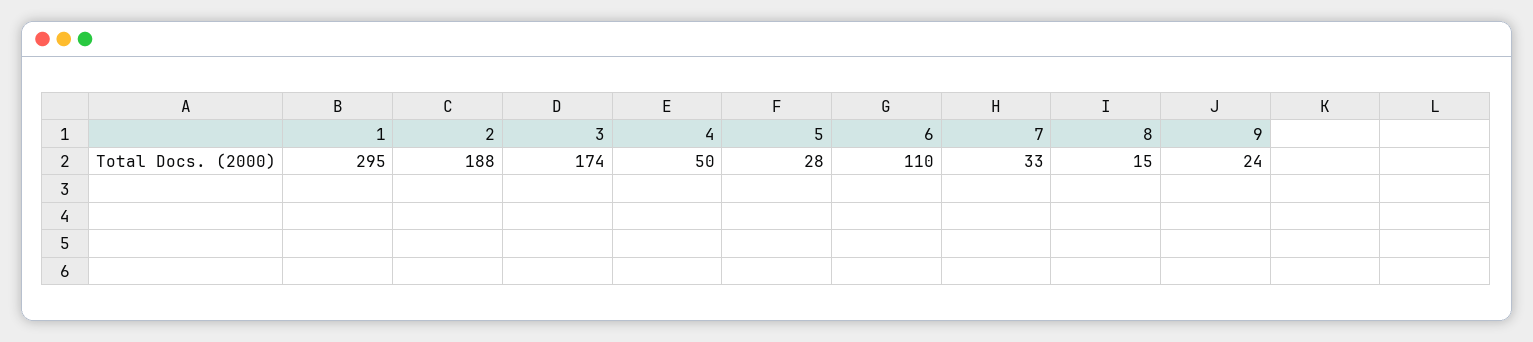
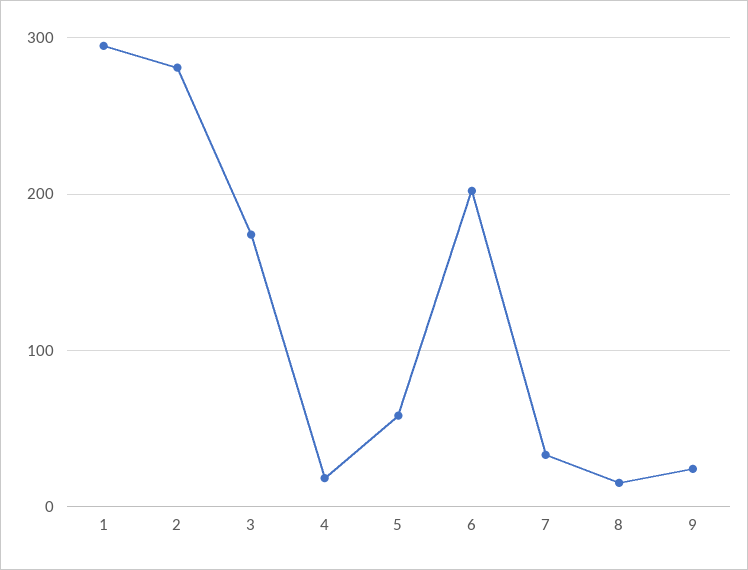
  {
    "1": 295,
-   "2": 188,
+   "2": 280,
    "3": 174,
-   "4": 50,
+   "4": 20,
-   "5": 28,
+   "5": 60,
-   "6": 110,
+   "6": 200,
    "7": 33,
    "8": 15,
    "9": 24
  }

